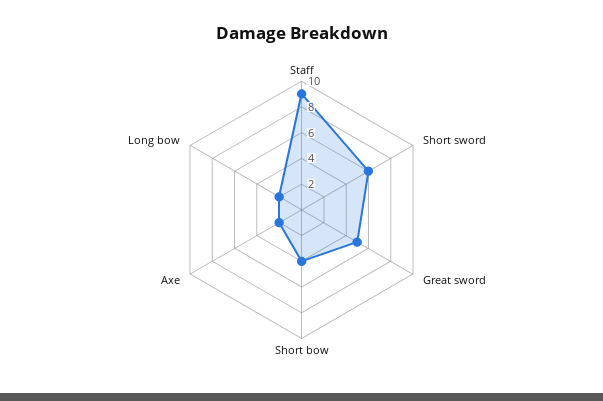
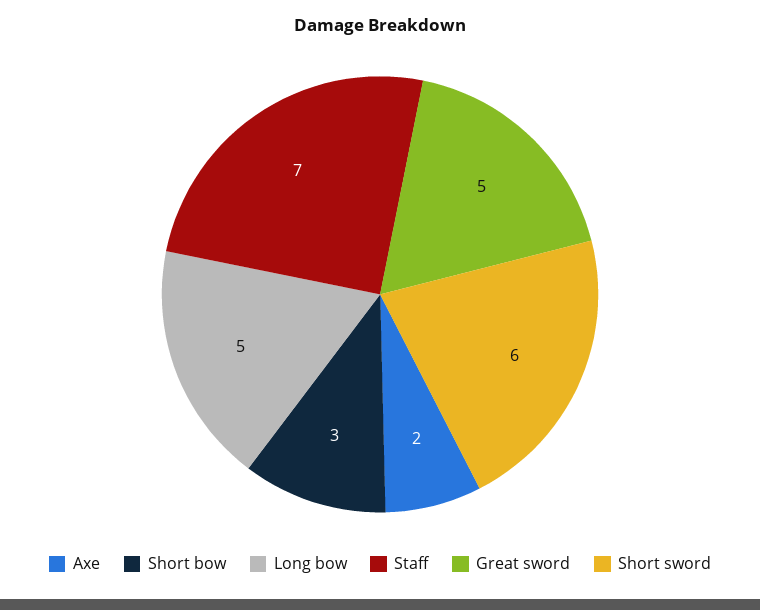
  {
-   "Staff": 9,
+   "Staff": 7,
    "Short sword": 6,
    "Great sword": 5,
-   "Short bow": 4,
+   "Short bow": 3,
    "Axe": 2,
-   "Long bow": 2
+   "Long bow": 5
  }

